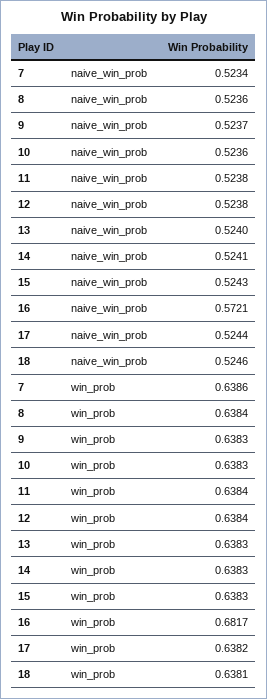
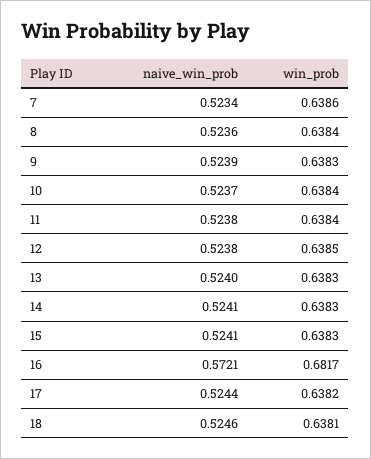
  {
    "7": {
      "naive_win_prob": 0.5234,
      "win_prob": 0.6386
    },
    "8": {
      "naive_win_prob": 0.5236,
      "win_prob": 0.6384
    },
    "9": {
-     "naive_win_prob": 0.5237,
+     "naive_win_prob": 0.5239,
      "win_prob": 0.6383
    },
    "10": {
-     "naive_win_prob": 0.5236,
+     "naive_win_prob": 0.5237,
-     "win_prob": 0.6383
+     "win_prob": 0.6384
    },
    "11": {
      "naive_win_prob": 0.5238,
      "win_prob": 0.6384
    },
    "12": {
      "naive_win_prob": 0.5238,
-     "win_prob": 0.6384
+     "win_prob": 0.6385
    },
    "13": {
      "naive_win_prob": 0.524,
      "win_prob": 0.6383
    },
    "14": {
      "naive_win_prob": 0.5241,
      "win_prob": 0.6383
    },
    "15": {
-     "naive_win_prob": 0.5243,
+     "naive_win_prob": 0.5241,
      "win_prob": 0.6383
    },
    "16": {
      "naive_win_prob": 0.5721,
      "win_prob": 0.6817
    },
    "17": {
      "naive_win_prob": 0.5244,
      "win_prob": 0.6382
    },
    "18": {
      "naive_win_prob": 0.5246,
      "win_prob": 0.6381
    }
  }

